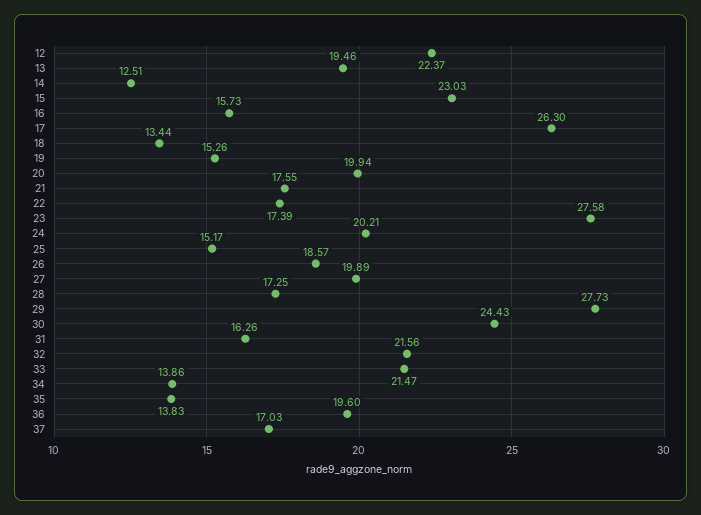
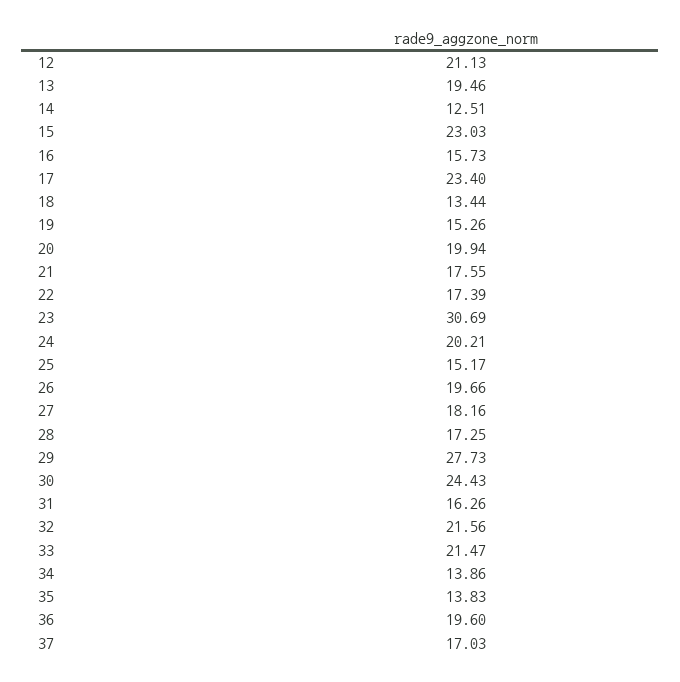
  {
-   "12": 22.37,
+   "12": 21.13,
    "13": 19.46,
    "14": 12.51,
    "15": 23.03,
    "16": 15.73,
-   "17": 26.3,
+   "17": 23.4,
    "18": 13.44,
    "19": 15.26,
    "20": 19.94,
    "21": 17.55,
    "22": 17.39,
-   "23": 27.58,
+   "23": 30.69,
    "24": 20.21,
    "25": 15.17,
-   "26": 18.57,
+   "26": 19.66,
-   "27": 19.89,
+   "27": 18.16,
    "28": 17.25,
    "29": 27.73,
    "30": 24.43,
    "31": 16.26,
    "32": 21.56,
    "33": 21.47,
    "34": 13.86,
    "35": 13.83,
    "36": 19.6,
    "37": 17.03
  }

